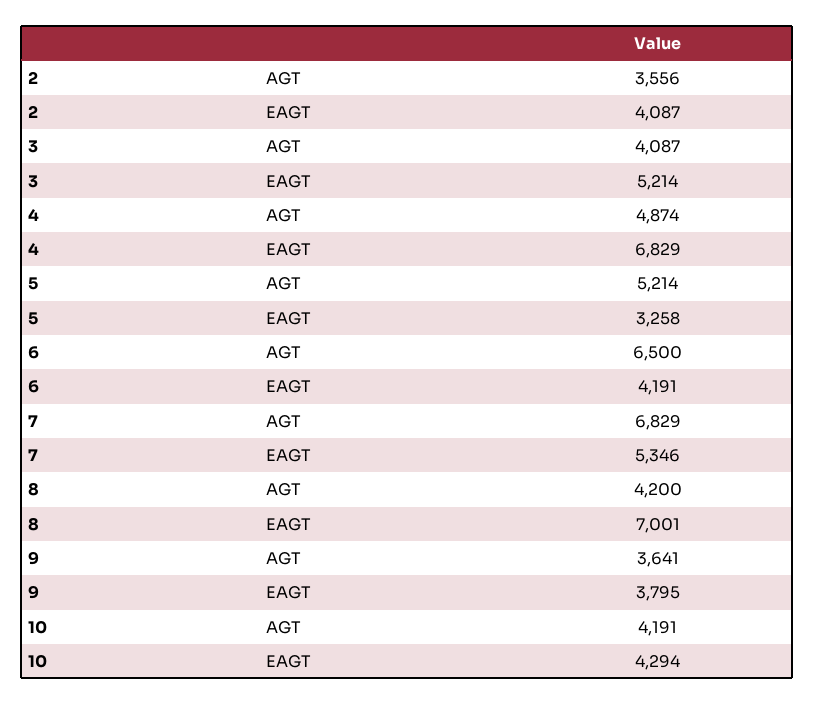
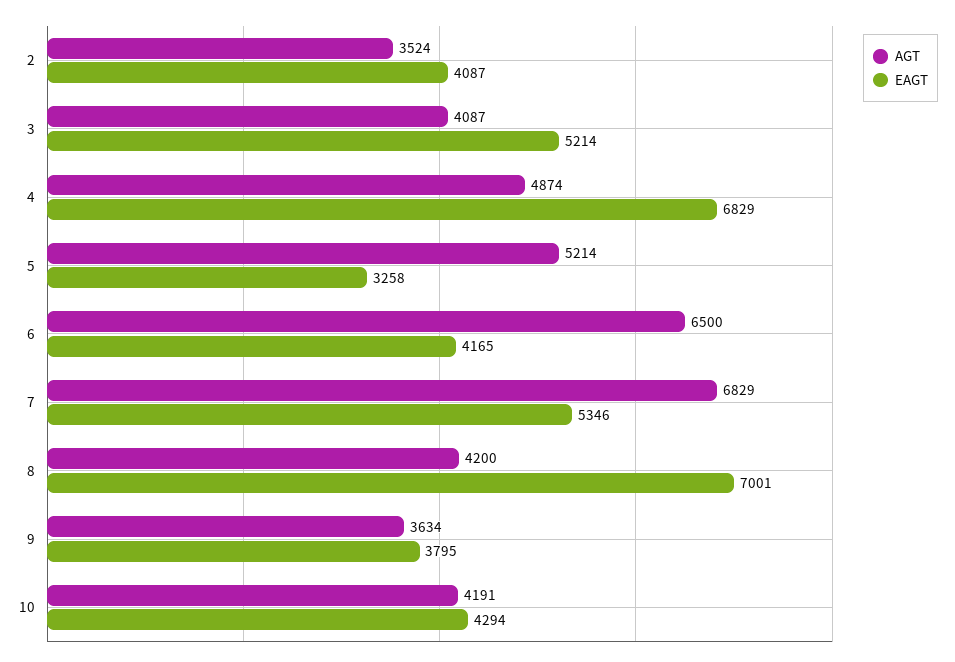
  {
    "AGT": {
-     "2": 3556,
+     "2": 3524,
      "3": 4087,
      "4": 4874,
      "5": 5214,
      "6": 6500,
      "7": 6829,
      "8": 4200,
-     "9": 3641,
+     "9": 3634,
      "10": 4191
    },
    "EAGT": {
      "2": 4087,
      "3": 5214,
      "4": 6829,
      "5": 3258,
-     "6": 4191,
+     "6": 4165,
      "7": 5346,
      "8": 7001,
      "9": 3795,
      "10": 4294
    }
  }

